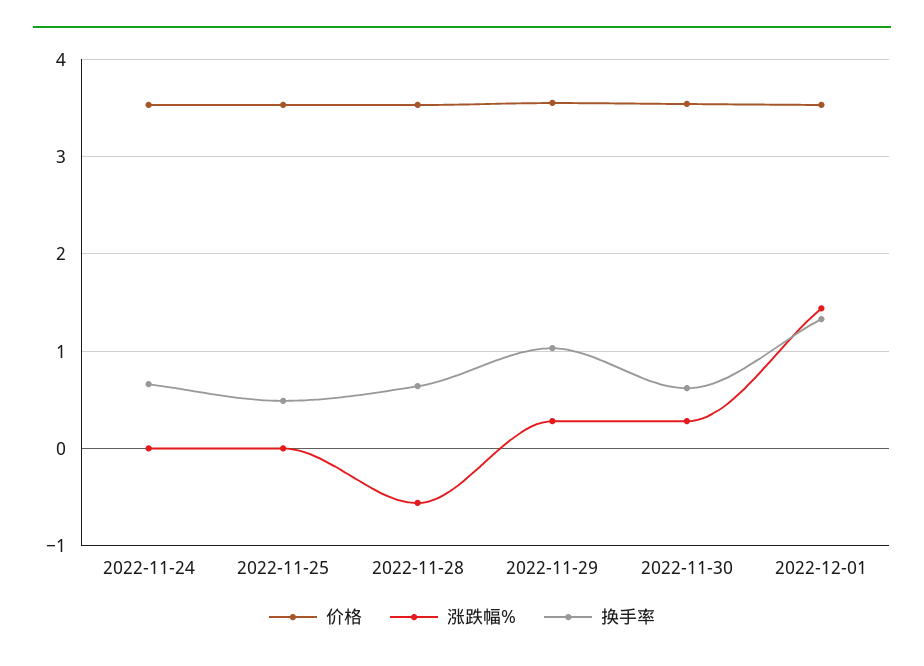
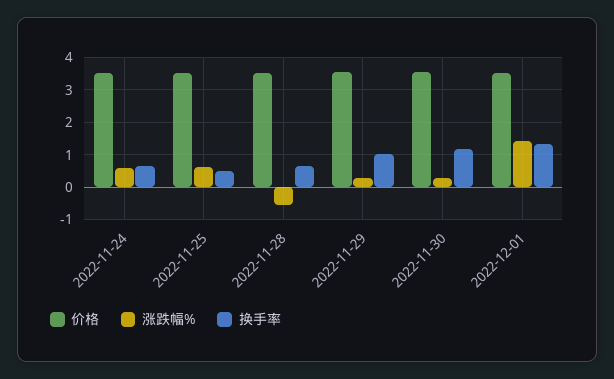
  {
    "价格": {
      "2022-11-24": 3.5,
      "2022-11-25": 3.5,
      "2022-11-28": 3.5,
      "2022-11-29": 3.6,
      "2022-11-30": 3.5,
      "2022-12-01": 3.5
    },
    "涨跌幅%": {
-     "2022-11-24": 0,
+     "2022-11-24": 0.6,
-     "2022-11-25": 0,
+     "2022-11-25": 0.6,
      "2022-11-28": -0.6,
      "2022-11-29": 0.3,
      "2022-11-30": 0.3,
      "2022-12-01": 1.4
    },
    "换手率": {
      "2022-11-24": 0.7,
      "2022-11-25": 0.5,
      "2022-11-28": 0.6,
      "2022-11-29": 1,
-     "2022-11-30": 0.6,
+     "2022-11-30": 1.2,
      "2022-12-01": 1.3
    }
  }

